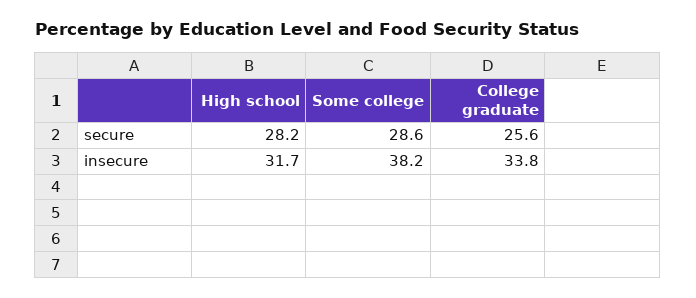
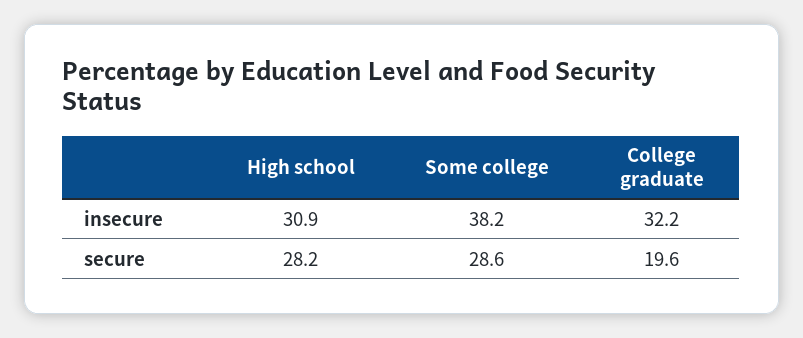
  {
    "High school": {
      "secure": 28.2,
-     "insecure": 31.7
+     "insecure": 30.9
    },
    "Some college": {
      "secure": 28.6,
      "insecure": 38.2
    },
    "College graduate": {
-     "secure": 25.6,
+     "secure": 19.6,
-     "insecure": 33.8
+     "insecure": 32.2
    }
  }

